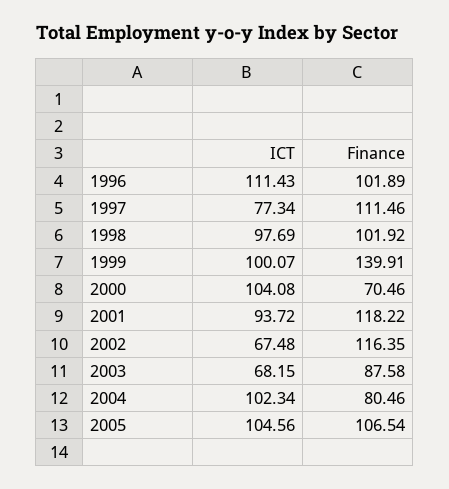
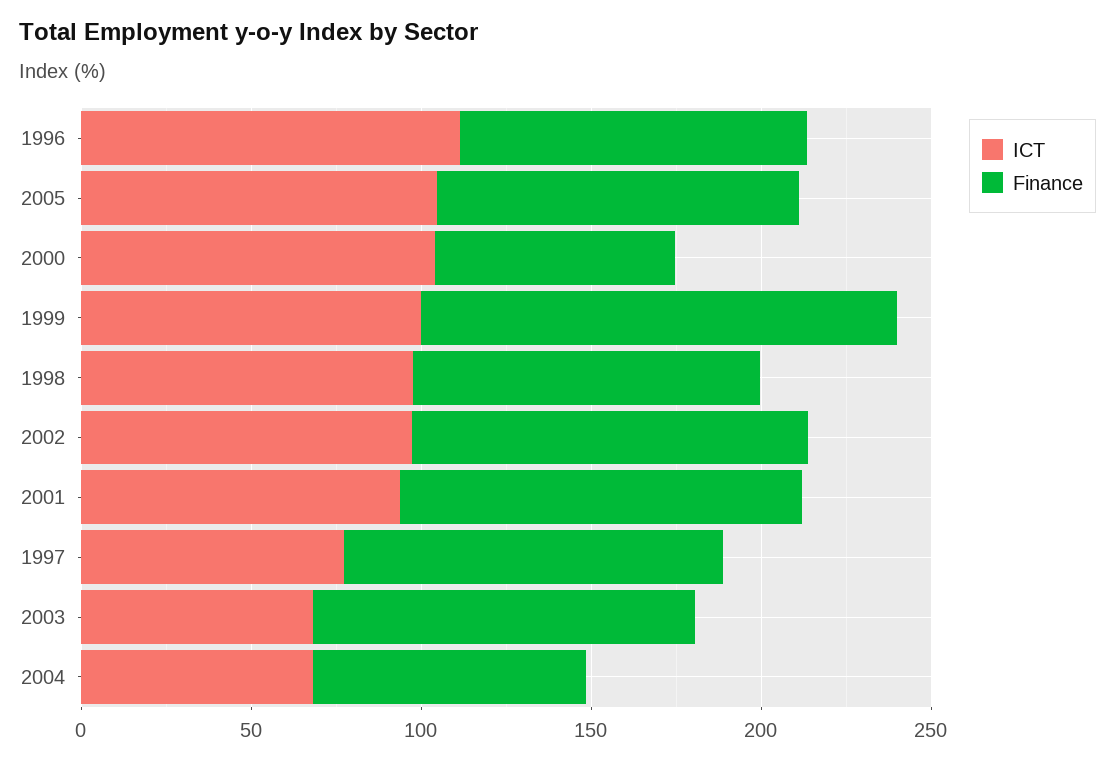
  {
    "ICT": {
      "1996": 111.43,
      "1997": 77.34,
      "1998": 97.69,
      "1999": 100.07,
      "2000": 104.08,
      "2001": 93.72,
-     "2002": 67.48,
+     "2002": 100,
      "2003": 68.15,
-     "2004": 102.34,
+     "2004": 70,
      "2005": 104.56
    },
    "Finance": {
      "1996": 101.89,
      "1997": 111.46,
      "1998": 101.92,
      "1999": 139.91,
      "2000": 70.46,
      "2001": 118.22,
      "2002": 116.35,
-     "2003": 87.58,
+     "2003": 110,
      "2004": 80.46,
      "2005": 106.54
    }
  }

